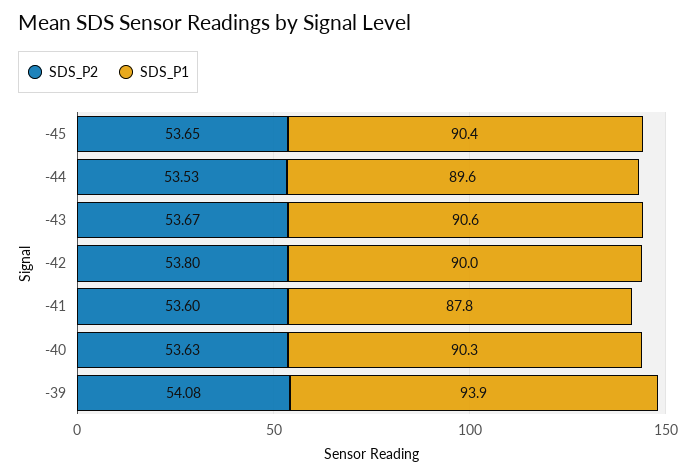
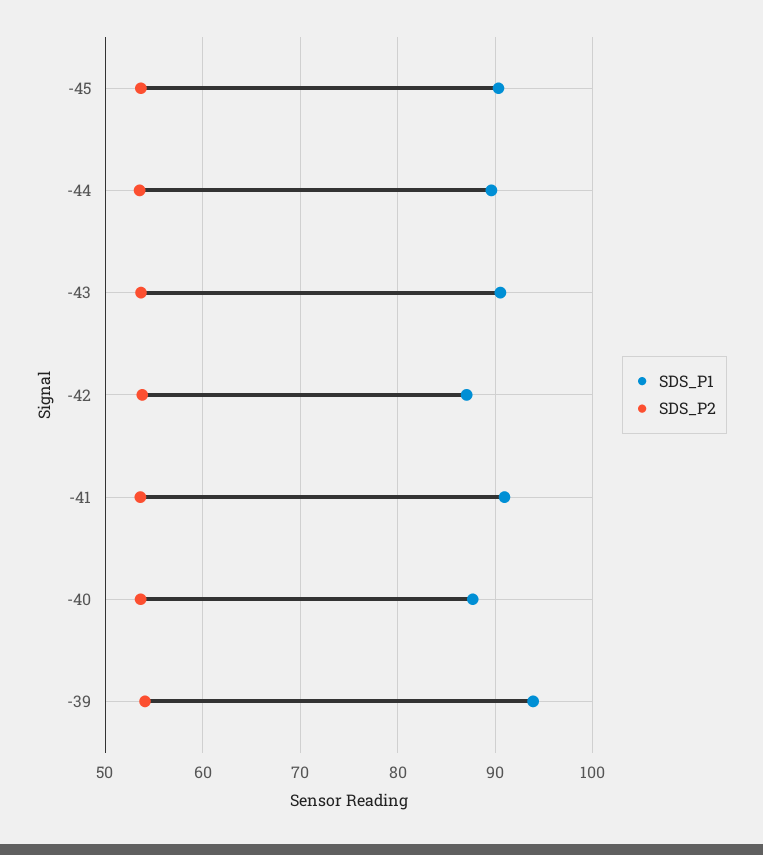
  {
    "SDS_P2": {
      "-45": 53.65,
      "-44": 53.53,
      "-43": 53.67,
      "-42": 53.8,
      "-41": 53.6,
      "-40": 53.63,
      "-39": 54.08
    },
    "SDS_P1": {
      "-45": 90.4,
      "-44": 89.6,
      "-43": 90.6,
-     "-42": 90,
+     "-42": 87,
-     "-41": 87.8,
+     "-41": 91,
-     "-40": 90.3,
+     "-40": 88,
      "-39": 93.9
    }
  }

